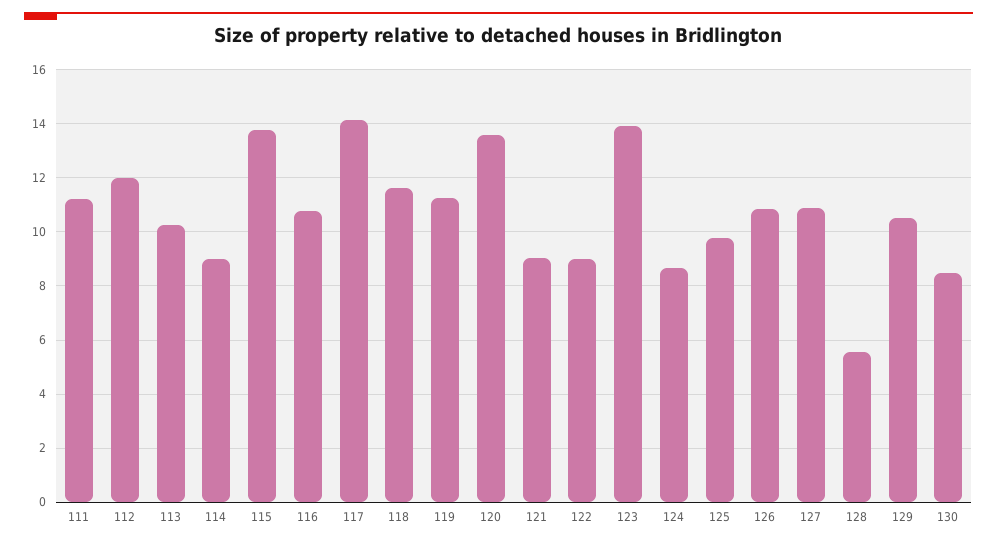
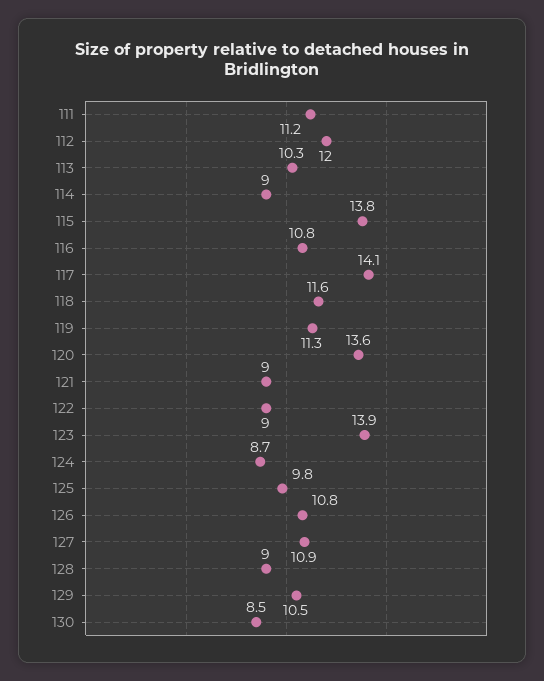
  {
    "111": 11.2,
    "112": 12,
    "113": 10.3,
    "114": 9,
    "115": 13.8,
    "116": 10.8,
    "117": 14.1,
    "118": 11.6,
    "119": 11.3,
    "120": 13.6,
    "121": 9,
    "122": 9,
    "123": 13.9,
    "124": 8.7,
    "125": 9.8,
    "126": 10.8,
    "127": 10.9,
-   "128": 5.5,
+   "128": 9,
    "129": 10.5,
    "130": 8.5
  }

